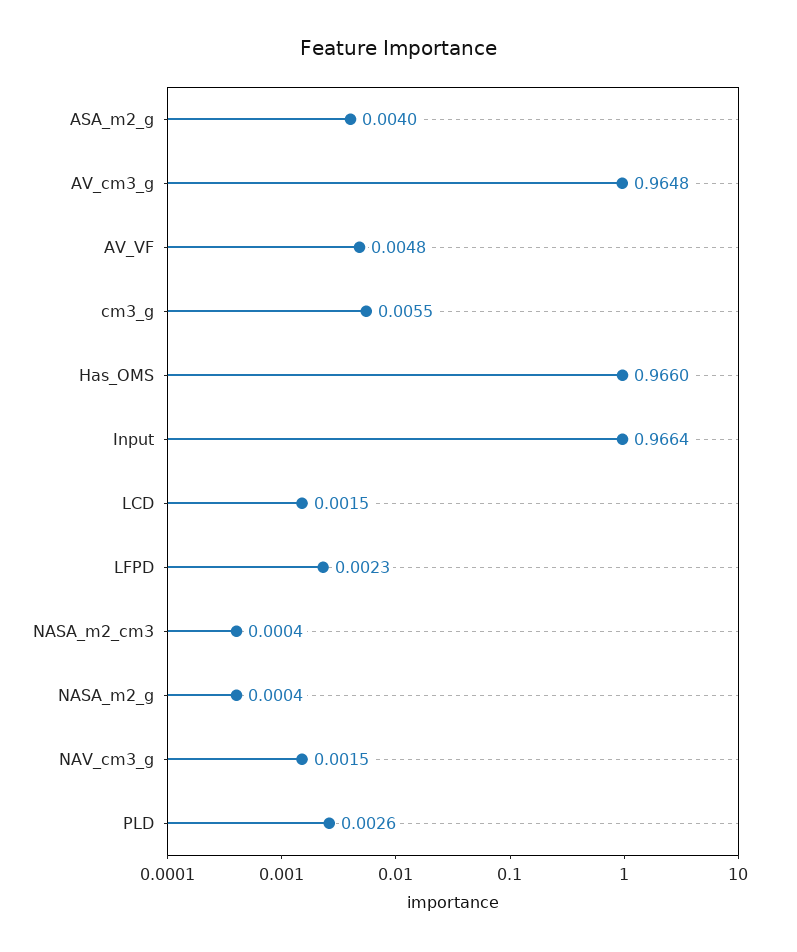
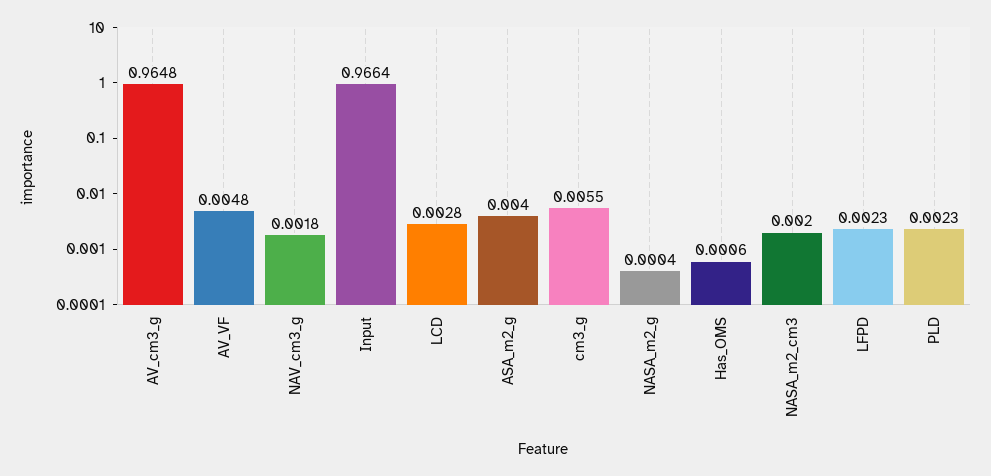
  {
    "ASA_m2_g": 0.004,
    "AV_cm3_g": 0.9648,
    "AV_VF": 0.0048,
    "cm3_g": 0.0055,
-   "Has_OMS": 0.966,
+   "Has_OMS": 0.0006,
    "Input": 0.9664,
-   "LCD": 0.0015,
+   "LCD": 0.0028,
    "LFPD": 0.0023,
-   "NASA_m2_cm3": 0.0004,
+   "NASA_m2_cm3": 0.002,
    "NASA_m2_g": 0.0004,
-   "NAV_cm3_g": 0.0015,
+   "NAV_cm3_g": 0.0018,
-   "PLD": 0.0026
+   "PLD": 0.0023
  }

